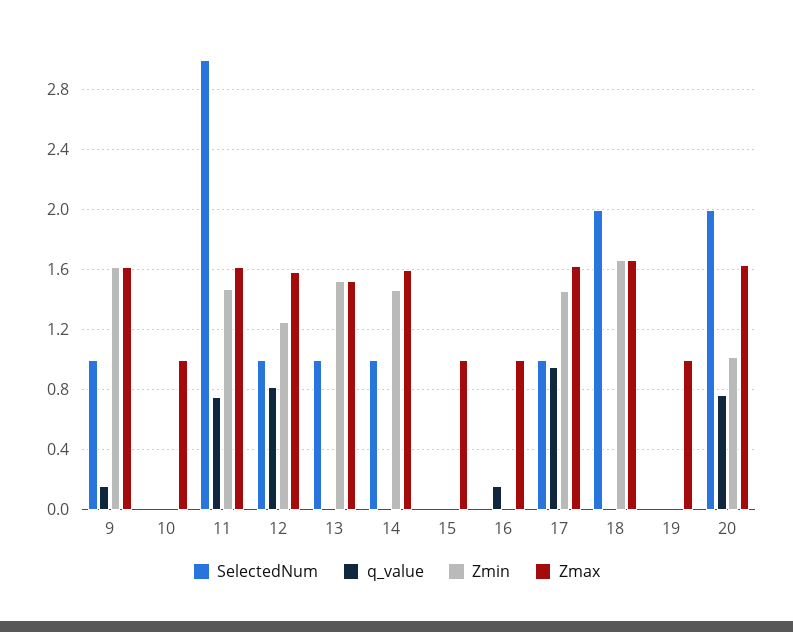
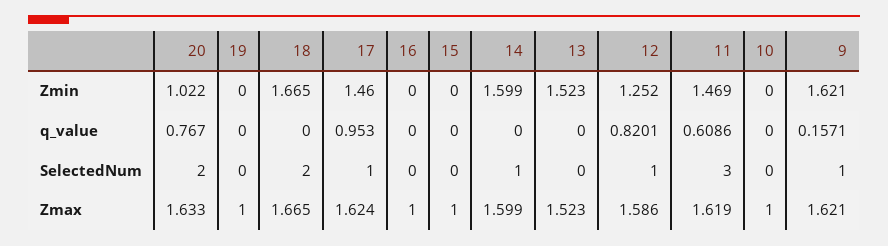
  {
    "SelectedNum": {
      "9": 1,
      "10": 0,
      "11": 3,
      "12": 1,
-     "13": 1,
+     "13": 0,
      "14": 1,
      "15": 0,
      "16": 0,
      "17": 1,
      "18": 2,
      "19": 0,
      "20": 2
    },
    "q_value": {
      "9": 0.1571,
      "10": 0,
-     "11": 0.75,
+     "11": 0.6086,
      "12": 0.8201,
      "13": 0,
      "14": 0,
      "15": 0,
-     "16": 0.15,
+     "16": 0,
      "17": 0.953,
      "18": 0,
      "19": 0,
      "20": 0.767
    },
    "Zmin": {
      "9": 1.621,
      "10": 0,
      "11": 1.469,
      "12": 1.252,
      "13": 1.523,
-     "14": 1.45,
+     "14": 1.599,
      "15": 0,
      "16": 0,
      "17": 1.46,
      "18": 1.665,
      "19": 0,
      "20": 1.022
    },
    "Zmax": {
      "9": 1.621,
      "10": 1,
      "11": 1.619,
      "12": 1.586,
      "13": 1.523,
      "14": 1.599,
      "15": 1,
      "16": 1,
      "17": 1.624,
      "18": 1.665,
      "19": 1,
      "20": 1.633
    }
  }

